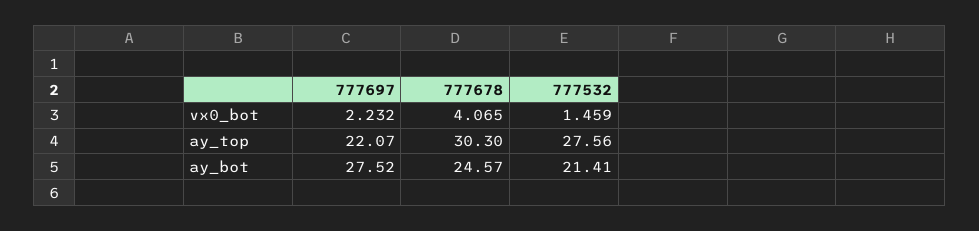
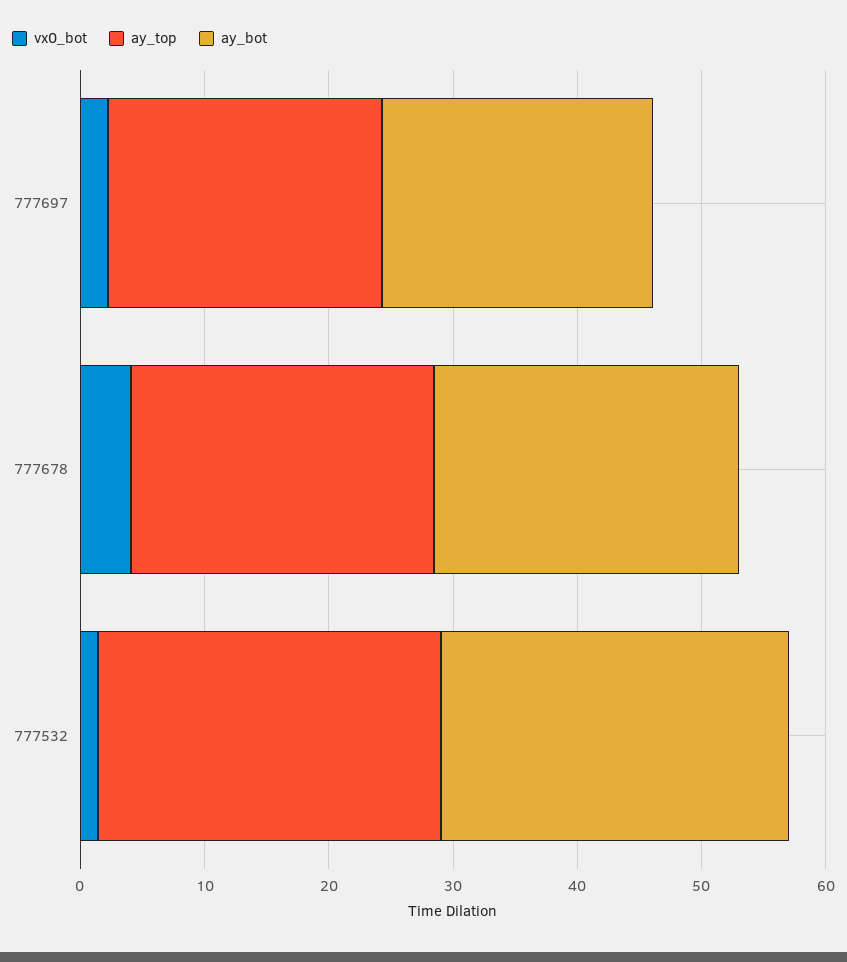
  {
    "vx0_bot": {
      "777697": 2.232,
      "777678": 4.065,
      "777532": 1.459
    },
    "ay_top": {
      "777697": 22.07,
-     "777678": 30.3,
+     "777678": 24,
      "777532": 27.56
    },
    "ay_bot": {
-     "777697": 27.52,
+     "777697": 22,
      "777678": 24.57,
-     "777532": 21.41
+     "777532": 28
    }
  }

